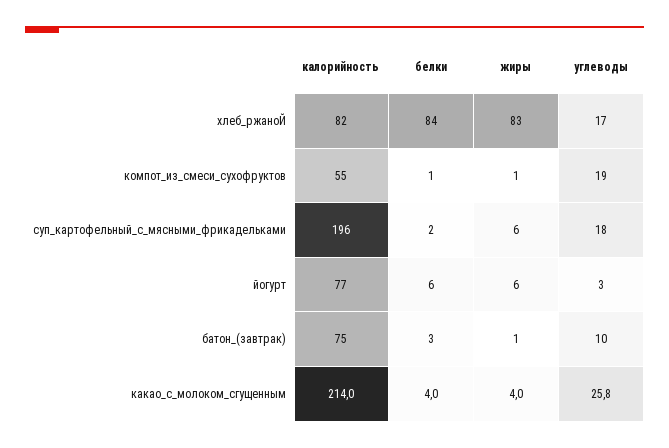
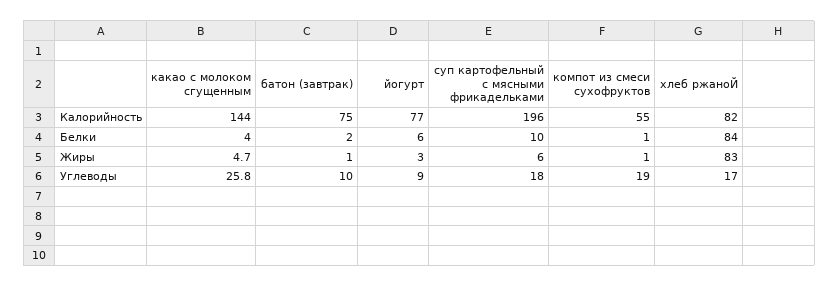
  {
    "калорийность": {
      "хлеб_ржаноЙ": 82,
      "компот_из_смеси_сухофруктов": 55,
      "суп_картофельный_с_мясными_фрикадельками": 196,
      "йогурт": 77,
      "батон_(завтрак)": 75,
-     "какао_с_молоком_сгущенным": 214
+     "какао_с_молоком_сгущенным": 144
    },
    "белки": {
      "хлеб_ржаноЙ": 84,
      "компот_из_смеси_сухофруктов": 1,
-     "суп_картофельный_с_мясными_фрикадельками": 2,
+     "суп_картофельный_с_мясными_фрикадельками": 10,
      "йогурт": 6,
-     "батон_(завтрак)": 3,
+     "батон_(завтрак)": 2,
      "какао_с_молоком_сгущенным": 4
    },
    "жиры": {
      "хлеб_ржаноЙ": 83,
      "компот_из_смеси_сухофруктов": 1,
      "суп_картофельный_с_мясными_фрикадельками": 6,
-     "йогурт": 6,
+     "йогурт": 3,
      "батон_(завтрак)": 1,
-     "какао_с_молоком_сгущенным": 4
+     "какао_с_молоком_сгущенным": 4.7
    },
    "углеводы": {
      "хлеб_ржаноЙ": 17,
      "компот_из_смеси_сухофруктов": 19,
      "суп_картофельный_с_мясными_фрикадельками": 18,
-     "йогурт": 3,
+     "йогурт": 9,
      "батон_(завтрак)": 10,
      "какао_с_молоком_сгущенным": 25.8
    }
  }

